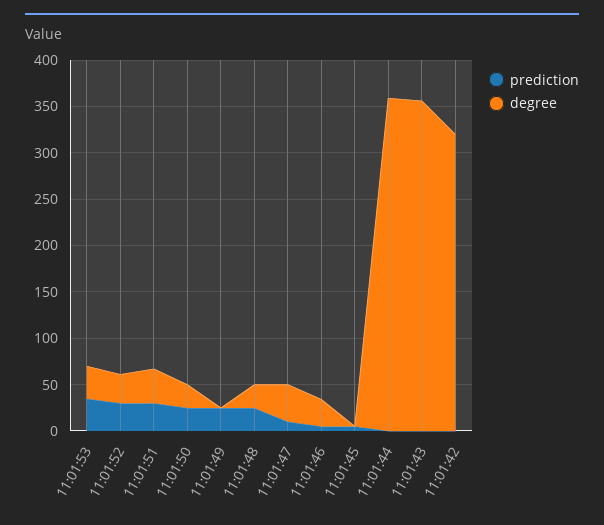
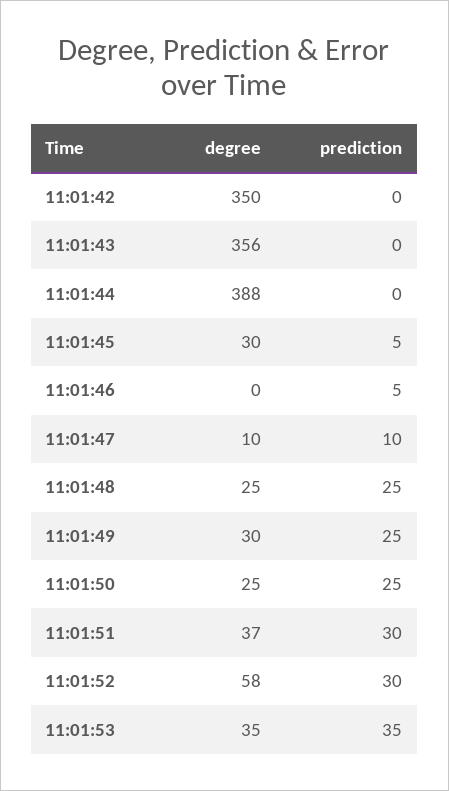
  {
    "prediction": {
      "11:01:53": 35,
      "11:01:52": 30,
      "11:01:51": 30,
      "11:01:50": 25,
      "11:01:49": 25,
      "11:01:48": 25,
      "11:01:47": 10,
      "11:01:46": 5,
      "11:01:45": 5,
      "11:01:44": 0,
      "11:01:43": 0,
      "11:01:42": 0
    },
    "degree": {
      "11:01:53": 35,
-     "11:01:52": 30,
+     "11:01:52": 58,
      "11:01:51": 37,
      "11:01:50": 25,
-     "11:01:49": 0,
+     "11:01:49": 30,
      "11:01:48": 25,
-     "11:01:47": 40,
+     "11:01:47": 10,
-     "11:01:46": 30,
+     "11:01:46": 0,
-     "11:01:45": 0,
+     "11:01:45": 30,
-     "11:01:44": 360,
+     "11:01:44": 388,
      "11:01:43": 356,
-     "11:01:42": 320
+     "11:01:42": 350
    }
  }

